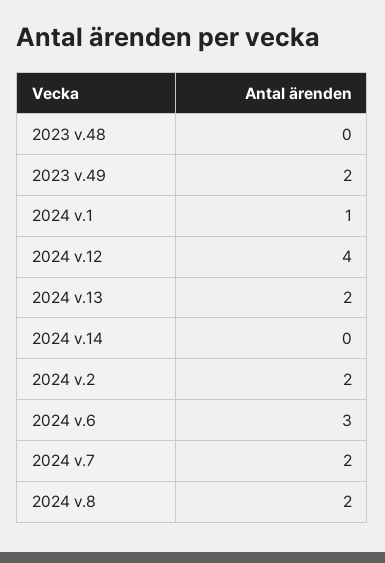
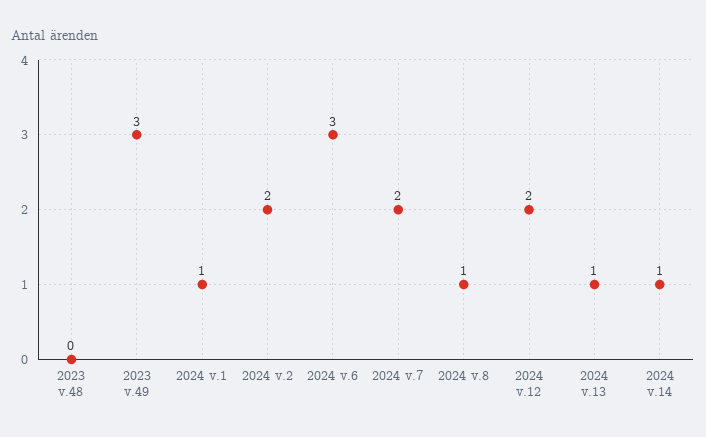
  {
    "2023 v.48": 0,
-   "2023 v.49": 2,
+   "2023 v.49": 3,
    "2024 v.1": 1,
-   "2024 v.12": 4,
+   "2024 v.12": 2,
-   "2024 v.13": 2,
+   "2024 v.13": 1,
-   "2024 v.14": 0,
+   "2024 v.14": 1,
    "2024 v.2": 2,
    "2024 v.6": 3,
    "2024 v.7": 2,
-   "2024 v.8": 2
+   "2024 v.8": 1
  }

